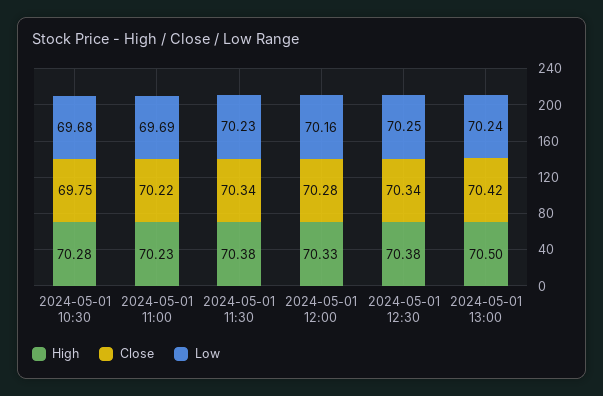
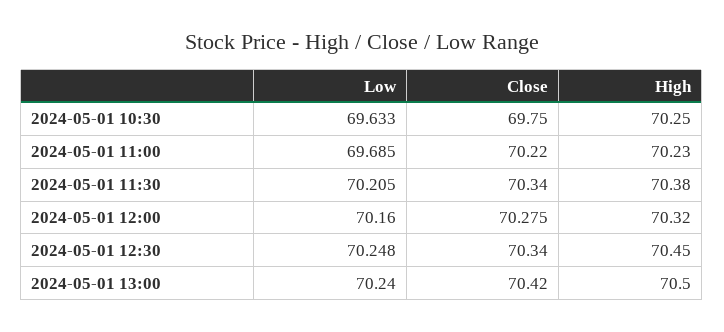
  {
    "High": {
-     "2024-05-01 10:30": 70.28,
+     "2024-05-01 10:30": 70.25,
      "2024-05-01 11:00": 70.23,
      "2024-05-01 11:30": 70.38,
-     "2024-05-01 12:00": 70.33,
+     "2024-05-01 12:00": 70.32,
-     "2024-05-01 12:30": 70.38,
+     "2024-05-01 12:30": 70.45,
      "2024-05-01 13:00": 70.5
    },
    "Close": {
      "2024-05-01 10:30": 69.75,
      "2024-05-01 11:00": 70.22,
      "2024-05-01 11:30": 70.34,
      "2024-05-01 12:00": 70.275,
      "2024-05-01 12:30": 70.34,
      "2024-05-01 13:00": 70.42
    },
    "Low": {
-     "2024-05-01 10:30": 69.68,
+     "2024-05-01 10:30": 69.633,
      "2024-05-01 11:00": 69.685,
-     "2024-05-01 11:30": 70.23,
+     "2024-05-01 11:30": 70.205,
      "2024-05-01 12:00": 70.16,
      "2024-05-01 12:30": 70.248,
      "2024-05-01 13:00": 70.24
    }
  }

